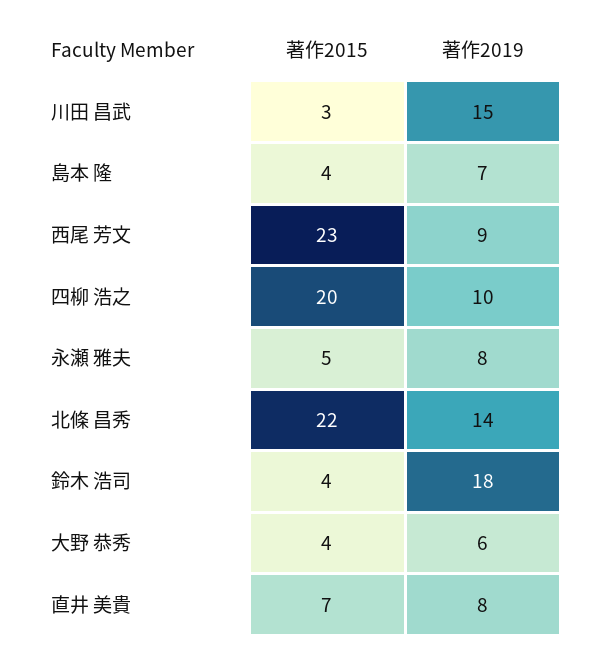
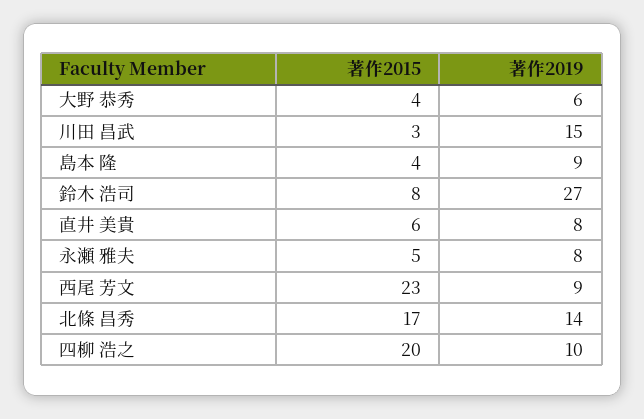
  {
    "著作2015": {
      "川田 昌武": 3,
      "島本 隆": 4,
      "西尾 芳文": 23,
      "四柳 浩之": 20,
      "永瀬 雅夫": 5,
-     "北條 昌秀": 22,
+     "北條 昌秀": 17,
-     "鈴木 浩司": 4,
+     "鈴木 浩司": 8,
      "大野 恭秀": 4,
-     "直井 美貴": 7
+     "直井 美貴": 6
    },
    "著作2019": {
      "川田 昌武": 15,
-     "島本 隆": 7,
+     "島本 隆": 9,
      "西尾 芳文": 9,
      "四柳 浩之": 10,
      "永瀬 雅夫": 8,
      "北條 昌秀": 14,
-     "鈴木 浩司": 18,
+     "鈴木 浩司": 27,
      "大野 恭秀": 6,
      "直井 美貴": 8
    }
  }

